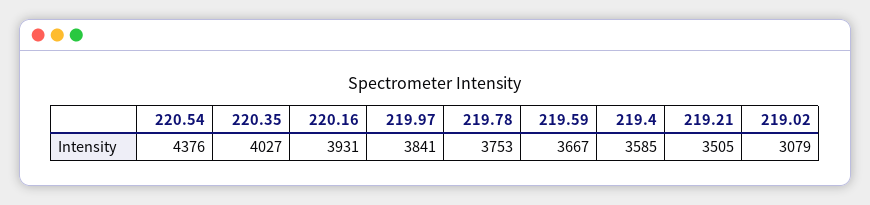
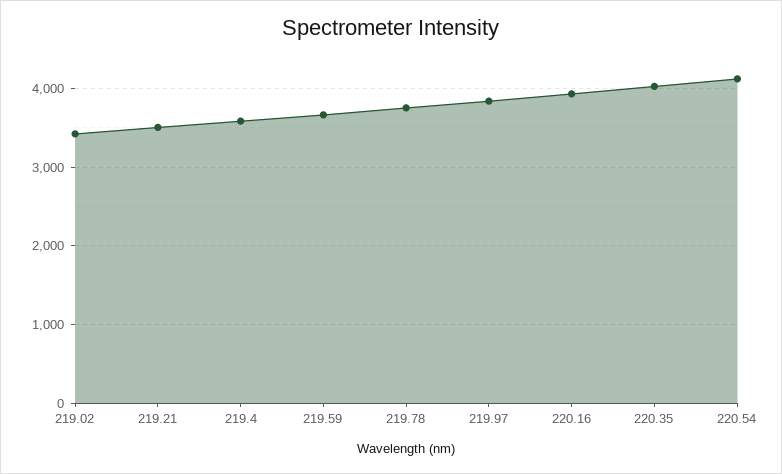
  {
-   "220.54": 4376,
+   "220.54": 4100,
    "220.35": 4027,
    "220.16": 3931,
    "219.97": 3841,
    "219.78": 3753,
    "219.59": 3667,
    "219.4": 3585,
    "219.21": 3505,
-   "219.02": 3079
+   "219.02": 3400
  }

